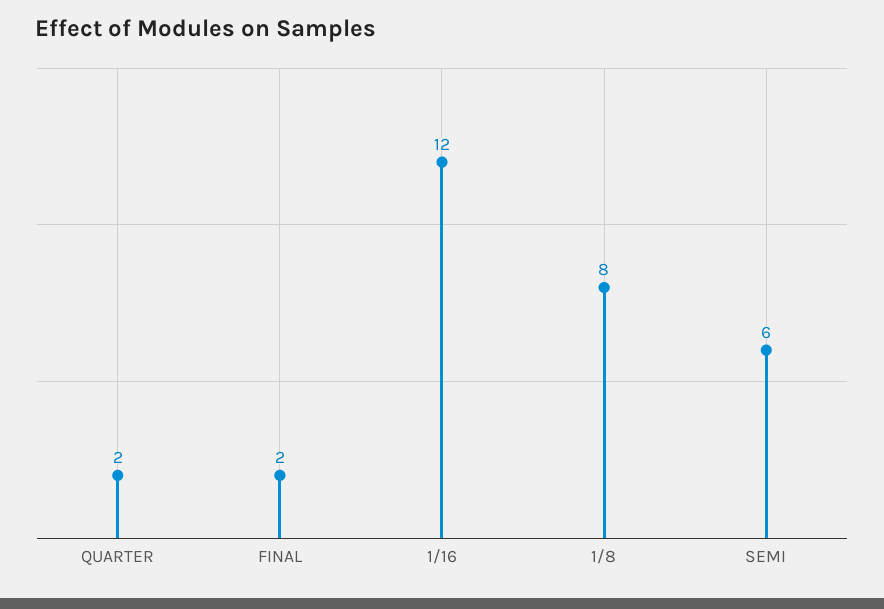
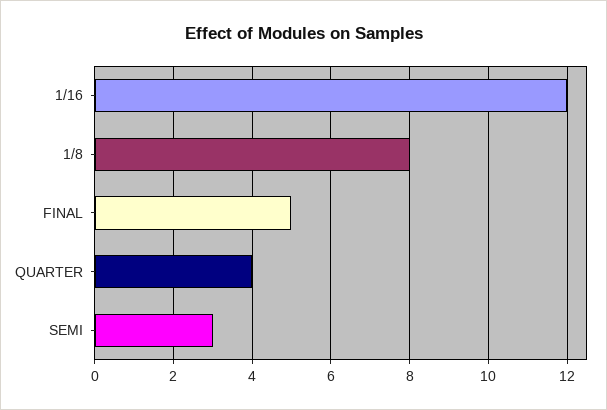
  {
-   "QUARTER": 2,
+   "QUARTER": 4,
-   "FINAL": 2,
+   "FINAL": 5,
    "1/16": 12,
    "1/8": 8,
-   "SEMI": 6
+   "SEMI": 3
  }

